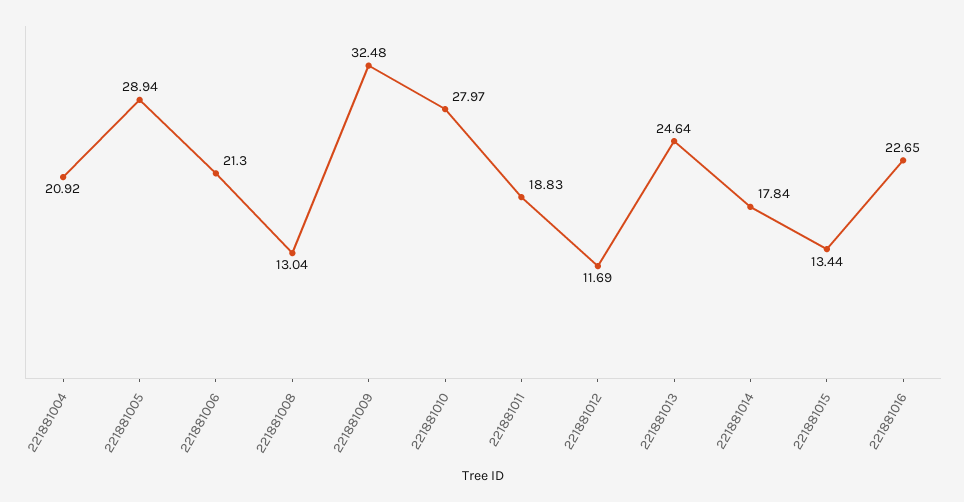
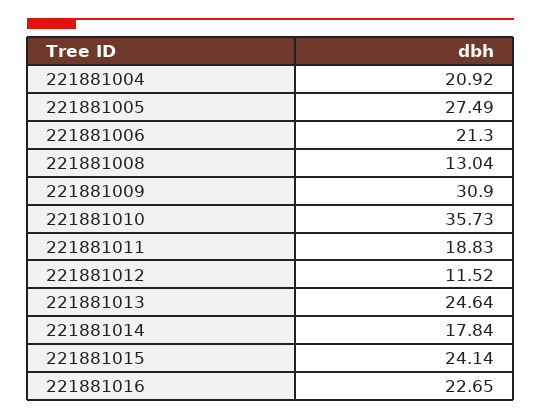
  {
    "221881004": 20.92,
-   "221881005": 28.94,
+   "221881005": 27.49,
    "221881006": 21.3,
    "221881008": 13.04,
-   "221881009": 32.48,
+   "221881009": 30.9,
-   "221881010": 27.97,
+   "221881010": 35.73,
    "221881011": 18.83,
-   "221881012": 11.69,
+   "221881012": 11.52,
    "221881013": 24.64,
    "221881014": 17.84,
-   "221881015": 13.44,
+   "221881015": 24.14,
    "221881016": 22.65
  }

